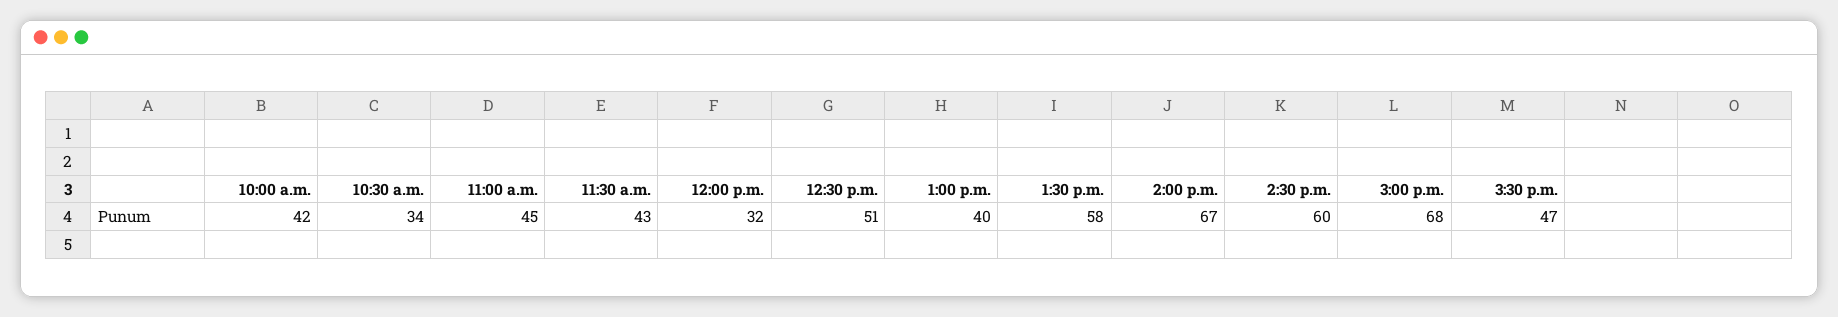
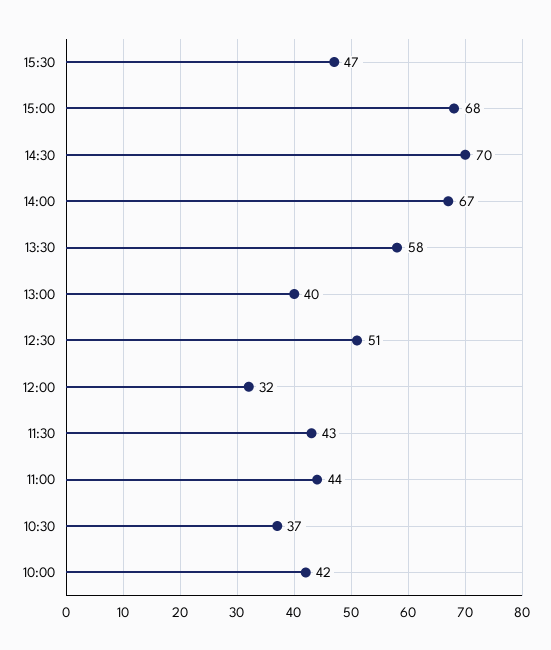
  {
    "10:00 a.m.": 42,
-   "10:30 a.m.": 34,
+   "10:30 a.m.": 37,
-   "11:00 a.m.": 45,
+   "11:00 a.m.": 44,
    "11:30 a.m.": 43,
    "12:00 p.m.": 32,
    "12:30 p.m.": 51,
    "1:00 p.m.": 40,
    "1:30 p.m.": 58,
    "2:00 p.m.": 67,
-   "2:30 p.m.": 60,
+   "2:30 p.m.": 70,
    "3:00 p.m.": 68,
    "3:30 p.m.": 47
  }

